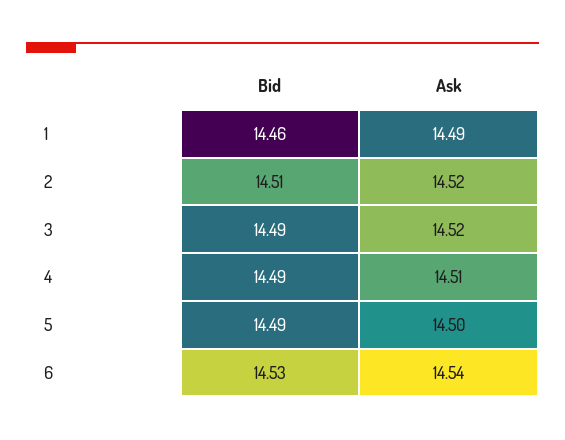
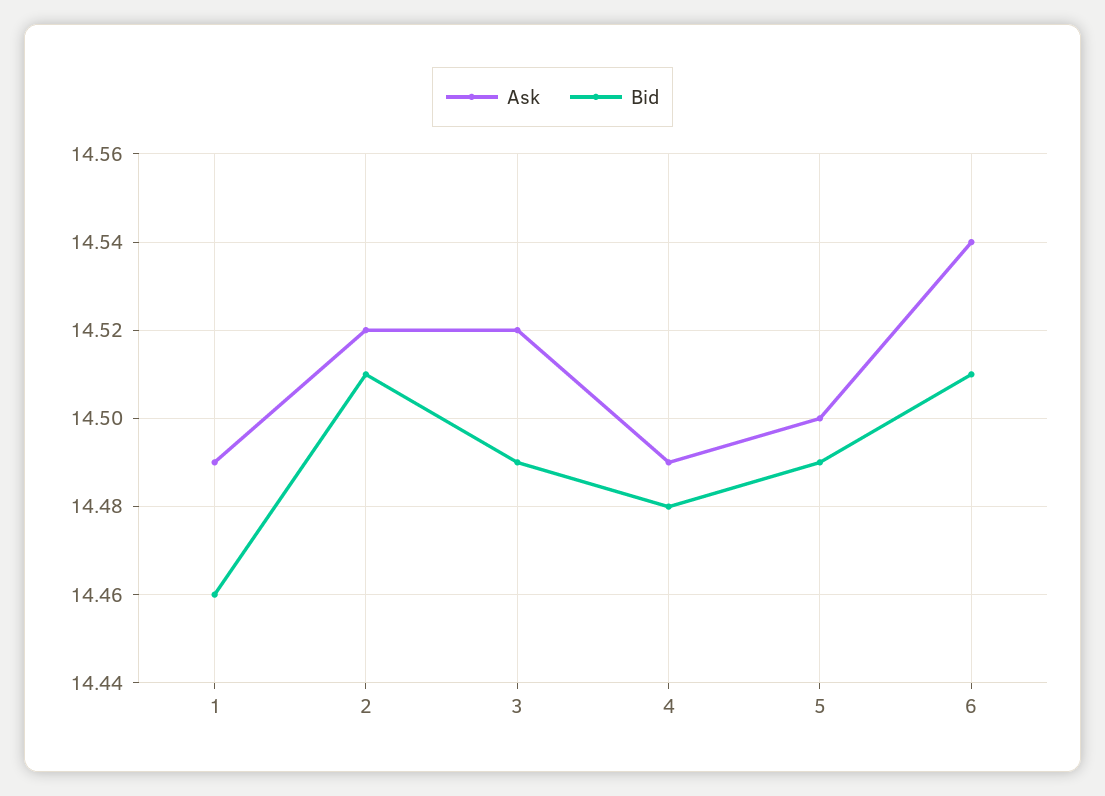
  {
    "Bid": {
      "1": 14.46,
      "2": 14.51,
      "3": 14.49,
-     "4": 14.49,
+     "4": 14.48,
      "5": 14.49,
-     "6": 14.53
+     "6": 14.51
    },
    "Ask": {
      "1": 14.49,
      "2": 14.52,
      "3": 14.52,
-     "4": 14.51,
+     "4": 14.49,
      "5": 14.5,
      "6": 14.54
    }
  }

